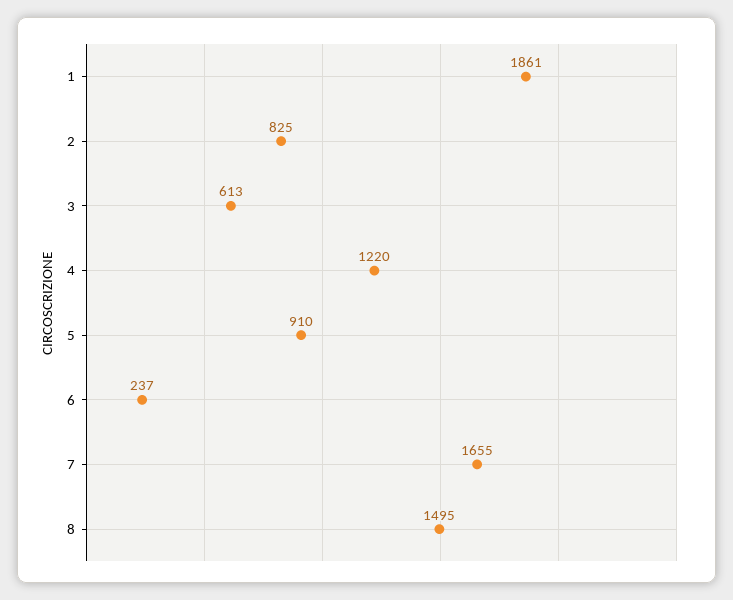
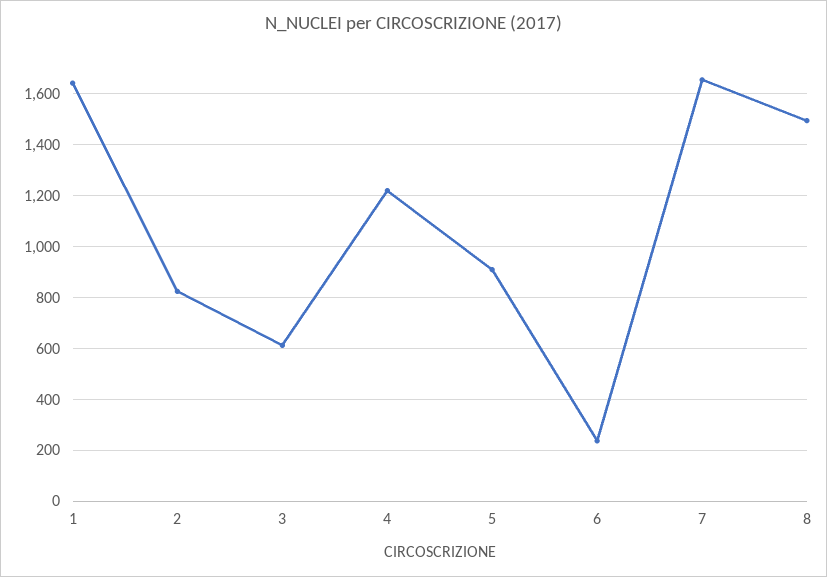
  {
-   "1": 1861,
+   "1": 1650,
    "2": 825,
    "3": 613,
    "4": 1220,
    "5": 910,
    "6": 237,
    "7": 1655,
    "8": 1495
  }

